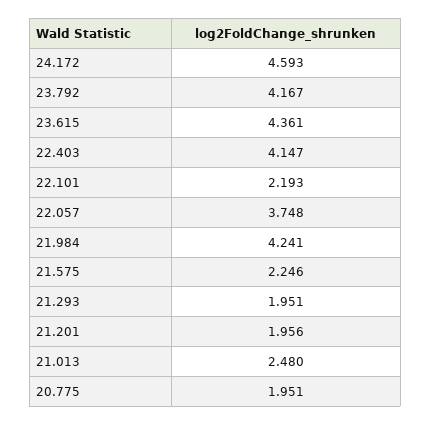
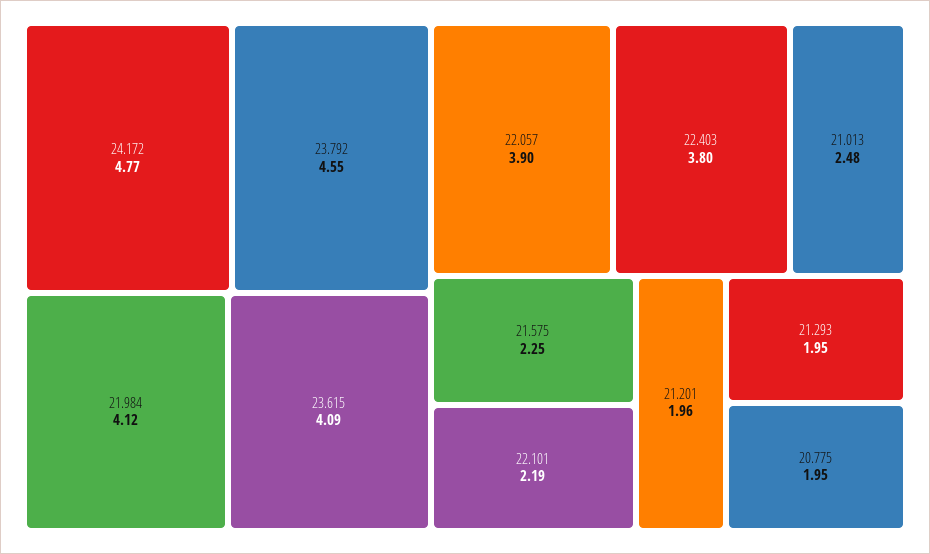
  {
-   "24.172": 4.593,
+   "24.172": 4.77,
-   "23.792": 4.167,
+   "23.792": 4.55,
-   "23.615": 4.361,
+   "23.615": 4.09,
-   "22.403": 4.147,
+   "22.403": 3.8,
    "22.101": 2.193,
-   "22.057": 3.748,
+   "22.057": 3.9,
-   "21.984": 4.241,
+   "21.984": 4.12,
    "21.575": 2.246,
    "21.293": 1.951,
    "21.201": 1.956,
    "21.013": 2.48,
    "20.775": 1.951
  }

